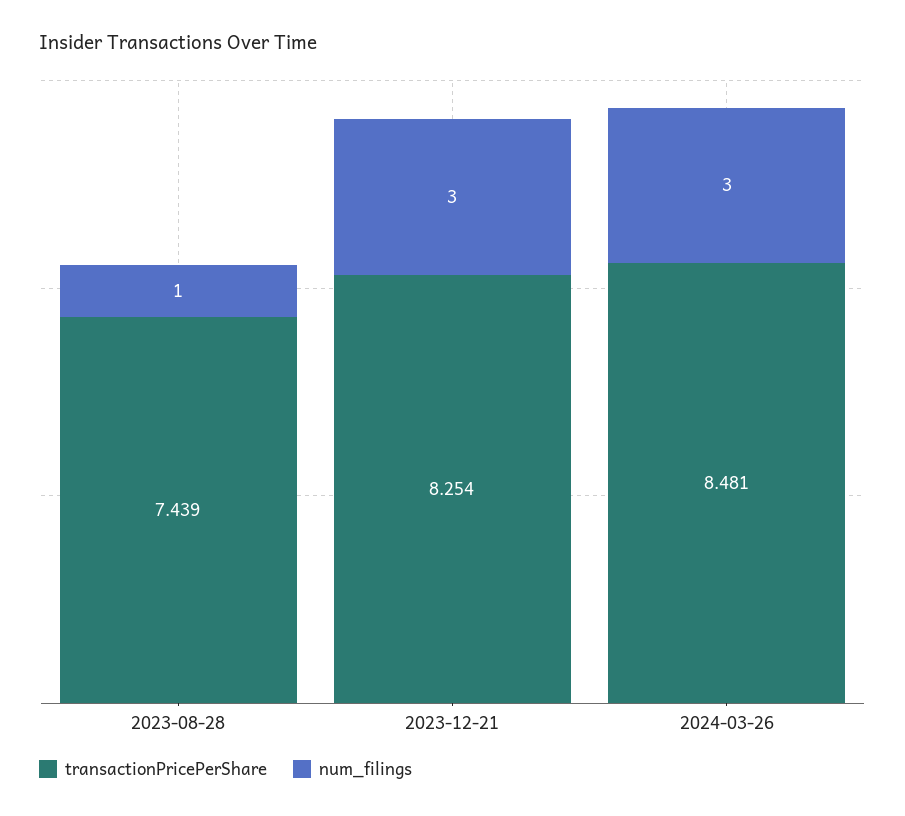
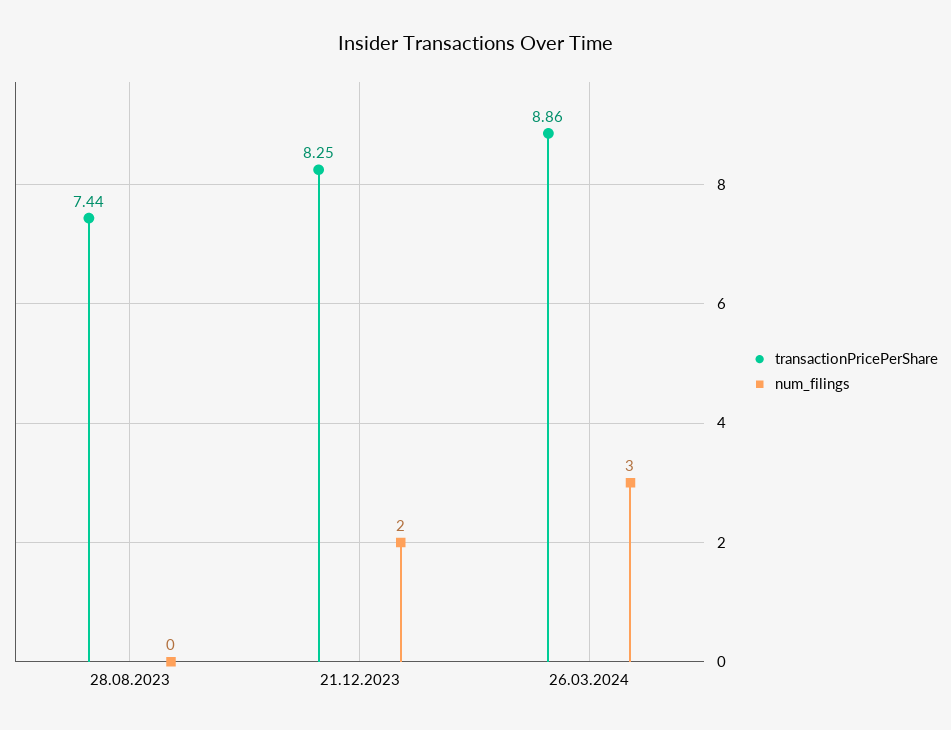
  {
    "transactionPricePerShare": {
      "2023-08-28": 7.439,
      "2023-12-21": 8.254,
-     "2024-03-26": 8.481
+     "2024-03-26": 8.86
    },
    "num_filings": {
-     "2023-08-28": 1,
+     "2023-08-28": 0,
-     "2023-12-21": 3,
+     "2023-12-21": 2,
      "2024-03-26": 3
    }
  }

